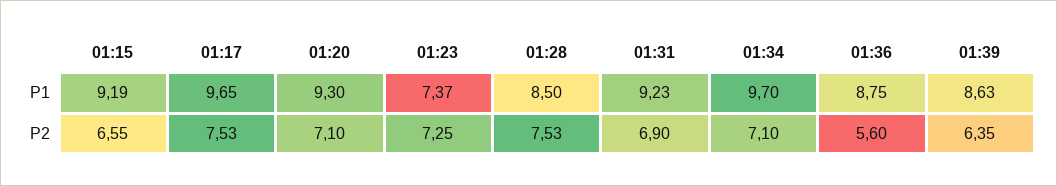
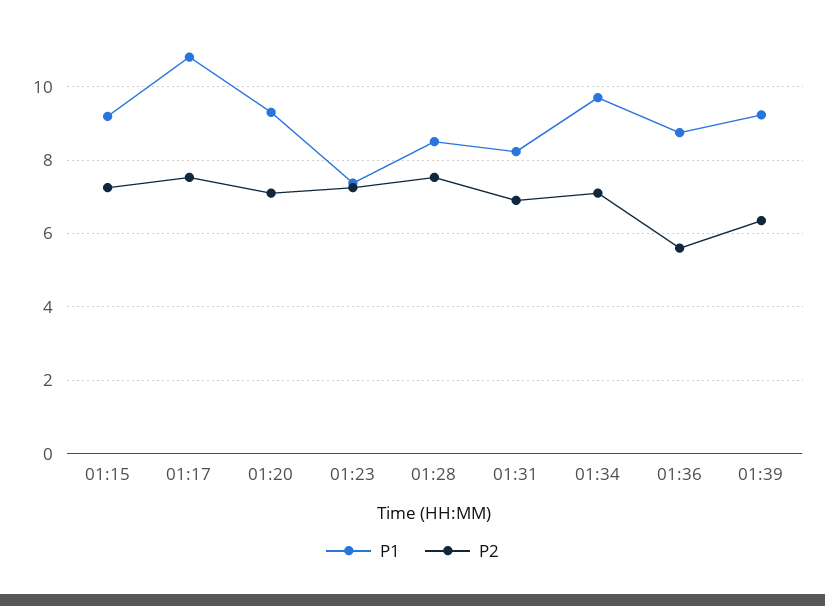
  {
    "P1": {
      "01:15": 9.19,
-     "01:17": 9.65,
+     "01:17": 10.8,
      "01:20": 9.3,
      "01:23": 7.37,
      "01:28": 8.5,
-     "01:31": 9.23,
+     "01:31": 8.2,
      "01:34": 9.7,
      "01:36": 8.75,
-     "01:39": 8.63
+     "01:39": 9.2
    },
    "P2": {
-     "01:15": 6.55,
+     "01:15": 7.2,
      "01:17": 7.53,
      "01:20": 7.1,
      "01:23": 7.25,
      "01:28": 7.53,
      "01:31": 6.9,
      "01:34": 7.1,
      "01:36": 5.6,
      "01:39": 6.35
    }
  }

